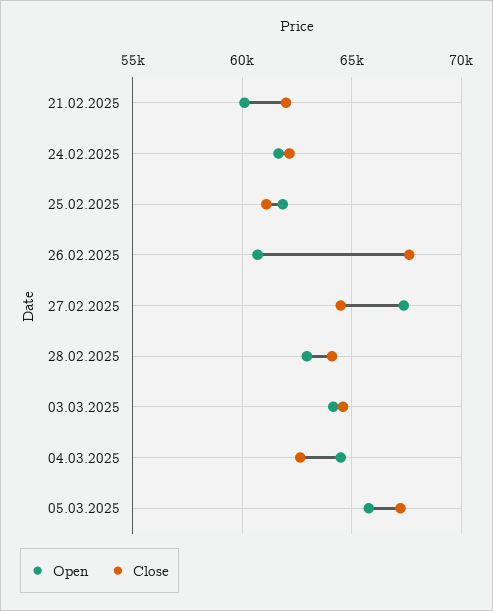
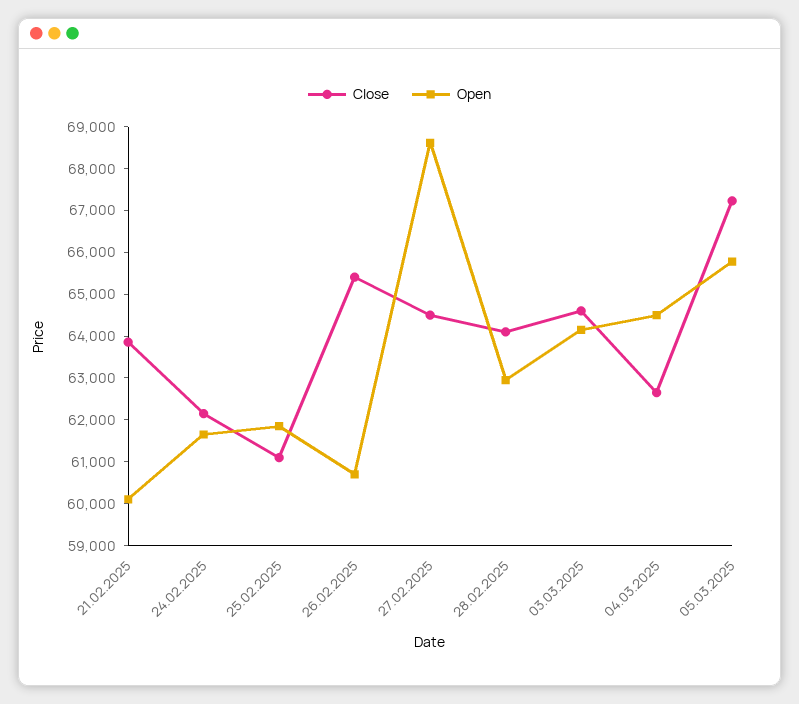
  {
    "Open": {
      "21.02.2025": 60200,
      "24.02.2025": 61600,
      "25.02.2025": 61800,
      "26.02.2025": 60800,
-     "27.02.2025": 67500,
+     "27.02.2025": 68600,
      "28.02.2025": 63000,
      "03.03.2025": 64200,
      "04.03.2025": 64600,
      "05.03.2025": 65800
    },
    "Close": {
-     "21.02.2025": 62000,
+     "21.02.2025": 63800,
      "24.02.2025": 62200,
      "25.02.2025": 61200,
-     "26.02.2025": 67500,
+     "26.02.2025": 65400,
      "27.02.2025": 64600,
      "28.02.2025": 64200,
      "03.03.2025": 64600,
      "04.03.2025": 62600,
      "05.03.2025": 67200
    }
  }

